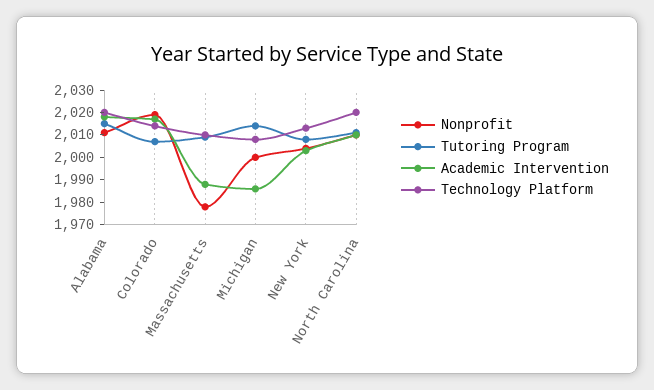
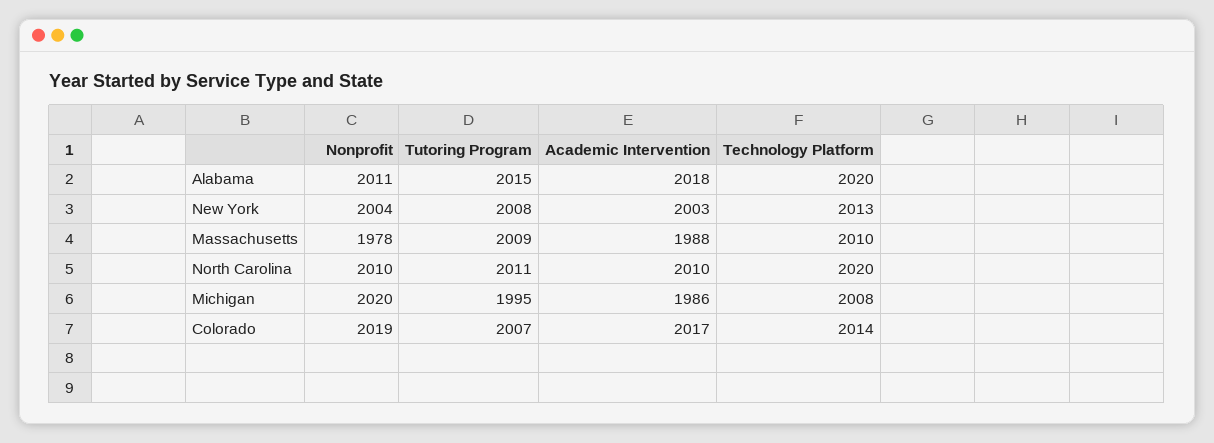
  {
    "Nonprofit": {
      "Alabama": 2011,
      "Colorado": 2019,
      "Massachusetts": 1978,
-     "Michigan": 2000,
+     "Michigan": 2020,
      "New York": 2004,
      "North Carolina": 2010
    },
    "Tutoring Program": {
      "Alabama": 2015,
      "Colorado": 2007,
      "Massachusetts": 2009,
-     "Michigan": 2015,
+     "Michigan": 1995,
      "New York": 2008,
      "North Carolina": 2011
    },
    "Academic Intervention": {
      "Alabama": 2018,
      "Colorado": 2017,
      "Massachusetts": 1988,
      "Michigan": 1986,
      "New York": 2003,
      "North Carolina": 2010
    },
    "Technology Platform": {
      "Alabama": 2020,
      "Colorado": 2014,
      "Massachusetts": 2010,
      "Michigan": 2008,
      "New York": 2013,
      "North Carolina": 2020
    }
  }

